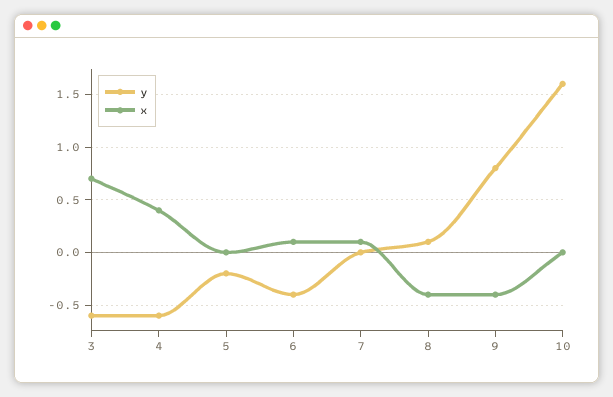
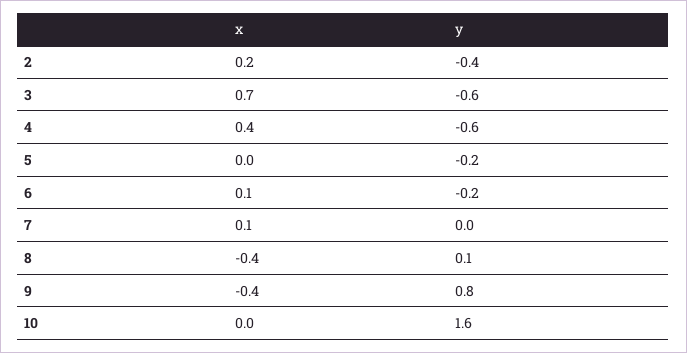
  {
    "y": {
      "3": -0.6,
      "4": -0.6,
      "5": -0.2,
-     "6": -0.4,
+     "6": -0.2,
      "7": 0,
      "8": 0.1,
      "9": 0.8,
-     "10": 1.6
+     "10": 1.6,
+     "2": -0.4
    },
    "x": {
      "3": 0.7,
      "4": 0.4,
      "5": 0,
      "6": 0.1,
      "7": 0.1,
      "8": -0.4,
      "9": -0.4,
-     "10": 0
+     "10": 0,
+     "2": 0.2
    }
  }

